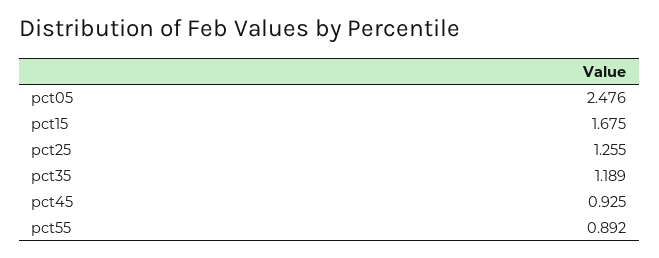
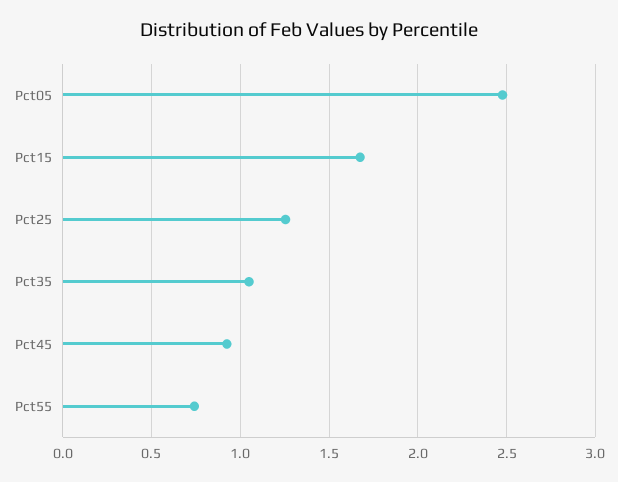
  {
    "pct05": 2.476,
    "pct15": 1.675,
    "pct25": 1.255,
-   "pct35": 1.189,
+   "pct35": 1.05,
    "pct45": 0.925,
-   "pct55": 0.892
+   "pct55": 0.75
  }

